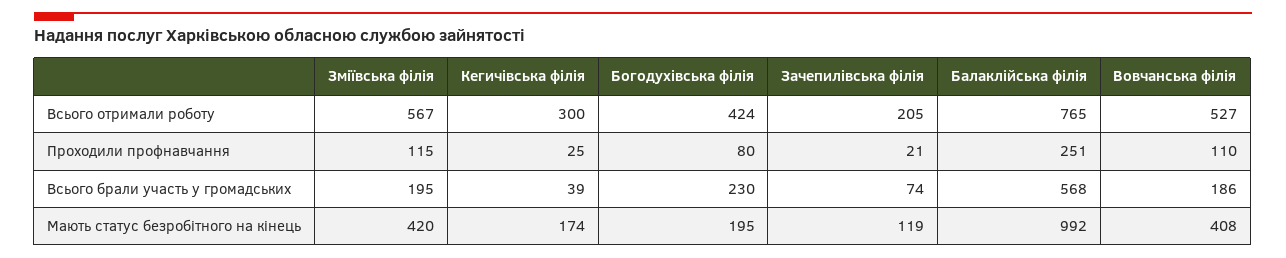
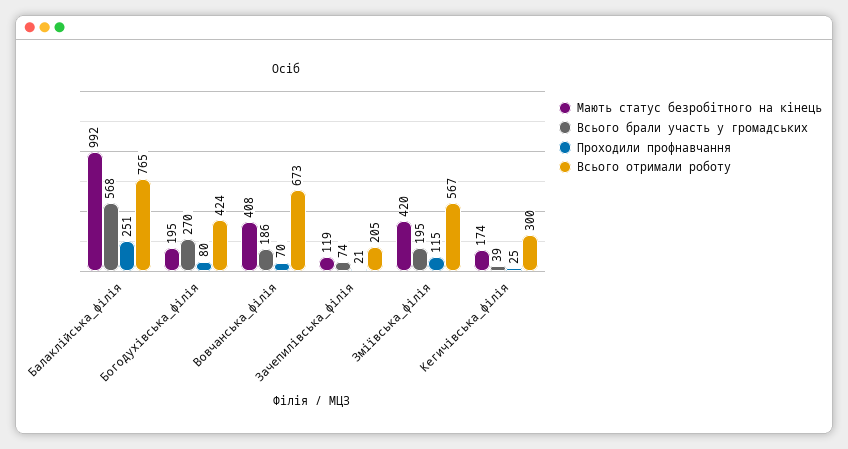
  {
    "Всього отримали роботу": {
      "Зміївська філія": 567,
      "Кегичівська філія": 300,
      "Богодухівська філія": 424,
      "Зачепилівська філія": 205,
      "Балаклійська філія": 765,
-     "Вовчанська філія": 527
+     "Вовчанська філія": 673
    },
    "Проходили профнавчання": {
      "Зміївська філія": 115,
      "Кегичівська філія": 25,
      "Богодухівська філія": 80,
      "Зачепилівська філія": 21,
      "Балаклійська філія": 251,
-     "Вовчанська філія": 110
+     "Вовчанська філія": 70
    },
    "Всього брали участь у громадських": {
      "Зміївська філія": 195,
      "Кегичівська філія": 39,
-     "Богодухівська філія": 230,
+     "Богодухівська філія": 270,
      "Зачепилівська філія": 74,
      "Балаклійська філія": 568,
      "Вовчанська філія": 186
    },
    "Мають статус безробітного на кінець": {
      "Зміївська філія": 420,
      "Кегичівська філія": 174,
      "Богодухівська філія": 195,
      "Зачепилівська філія": 119,
      "Балаклійська філія": 992,
      "Вовчанська філія": 408
    }
  }

